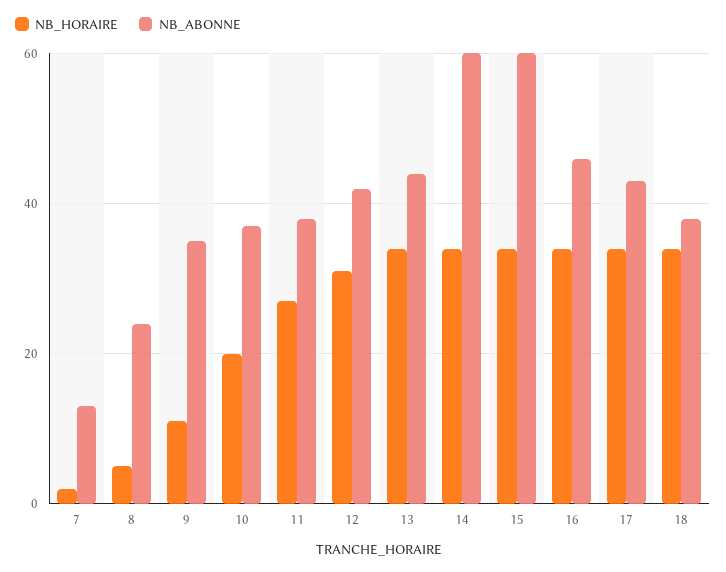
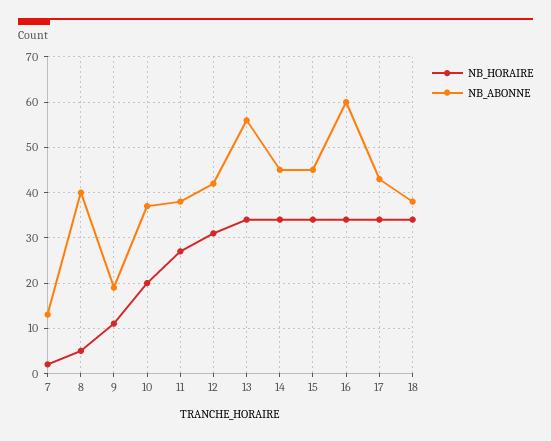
  {
    "NB_HORAIRE": {
      "7": 0,
      "8": 5,
      "9": 10,
      "10": 20,
      "11": 25,
      "12": 30,
      "13": 35,
      "14": 35,
      "15": 35,
      "16": 35,
      "17": 35,
      "18": 35
    },
    "NB_ABONNE": {
      "7": 15,
-     "8": 25,
+     "8": 40,
-     "9": 35,
+     "9": 20,
      "10": 35,
      "11": 40,
      "12": 40,
-     "13": 45,
+     "13": 55,
-     "14": 60,
+     "14": 45,
-     "15": 60,
+     "15": 45,
-     "16": 45,
+     "16": 60,
      "17": 45,
      "18": 40
    }
  }

